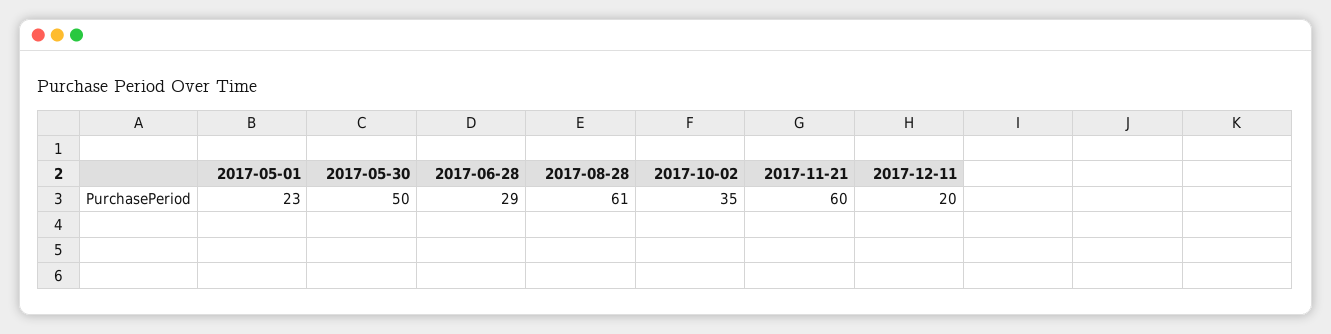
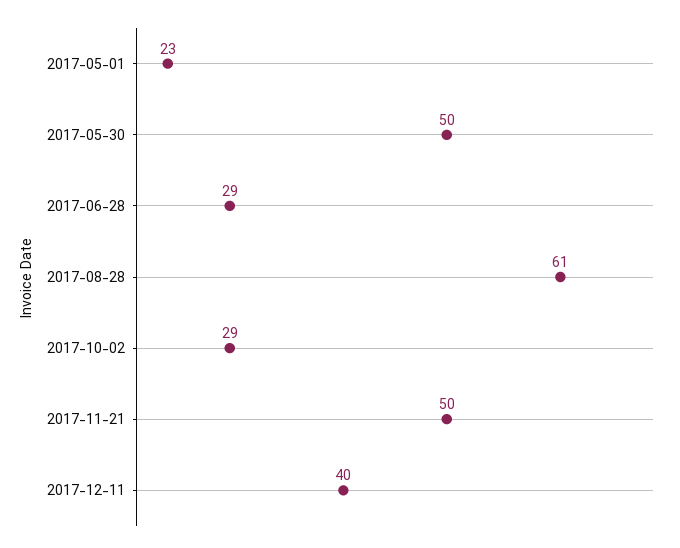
  {
    "2017-05-01": 23,
    "2017-05-30": 50,
    "2017-06-28": 29,
    "2017-08-28": 61,
-   "2017-10-02": 35,
+   "2017-10-02": 29,
-   "2017-11-21": 60,
+   "2017-11-21": 50,
-   "2017-12-11": 20
+   "2017-12-11": 40
  }

